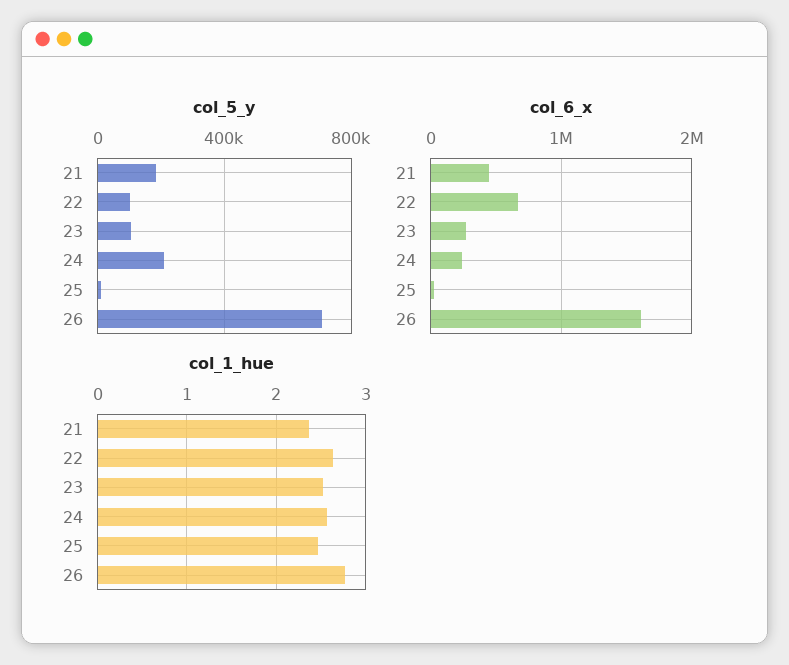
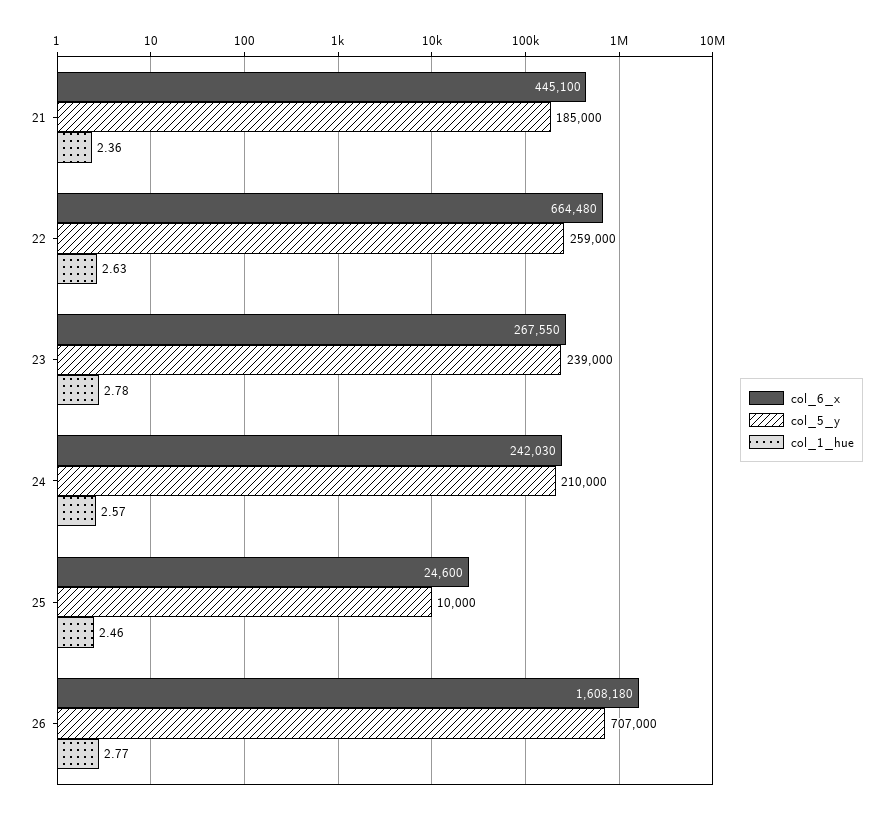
  {
    "col_5_y": {
      "21": 185000,
-     "22": 100000,
+     "22": 259000,
-     "23": 100000,
+     "23": 239000,
      "24": 210000,
      "25": 10000,
      "26": 707000
    },
    "col_6_x": {
      "21": 445100,
      "22": 664480,
      "23": 267550,
      "24": 242030,
      "25": 24600,
      "26": 1608180
    },
    "col_1_hue": {
      "21": 2.36,
      "22": 2.63,
-     "23": 2.5,
+     "23": 2.78,
      "24": 2.57,
      "25": 2.46,
      "26": 2.77
    }
  }

